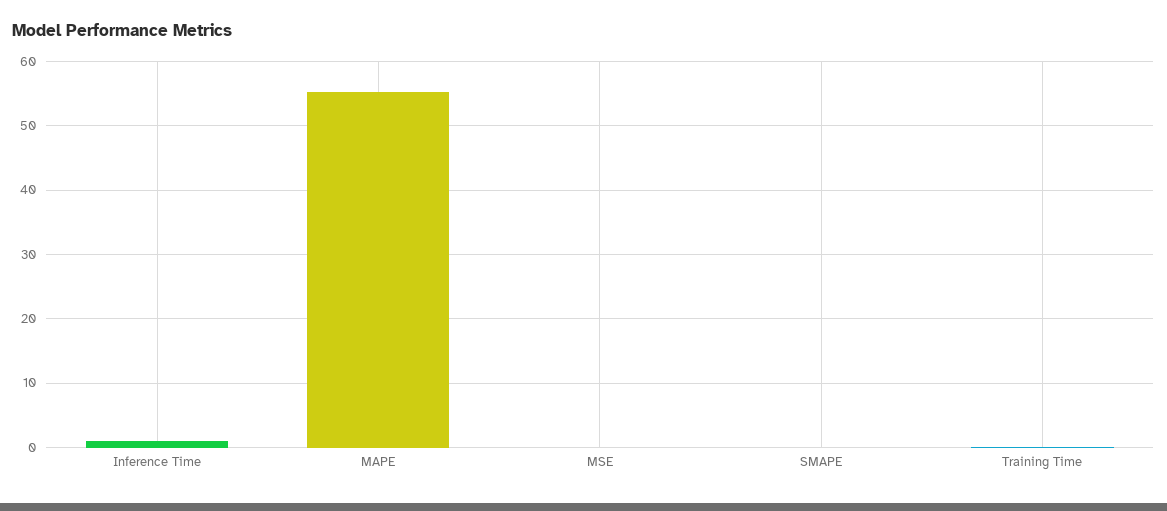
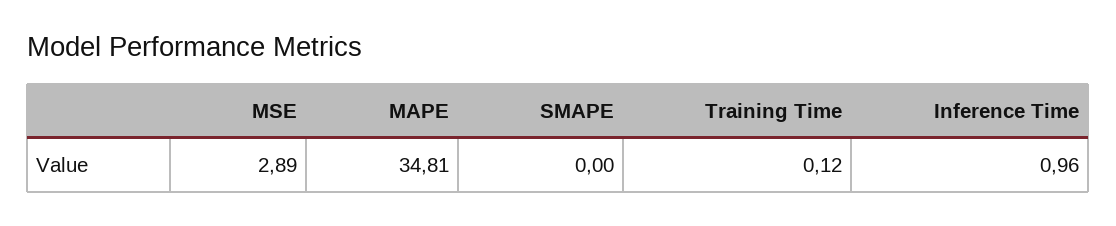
  {
    "Inference Time": 0.96,
-   "MAPE": 55,
+   "MAPE": 34.81,
-   "MSE": 0,
+   "MSE": 2.89,
    "SMAPE": 0,
    "Training Time": 0.12
  }

